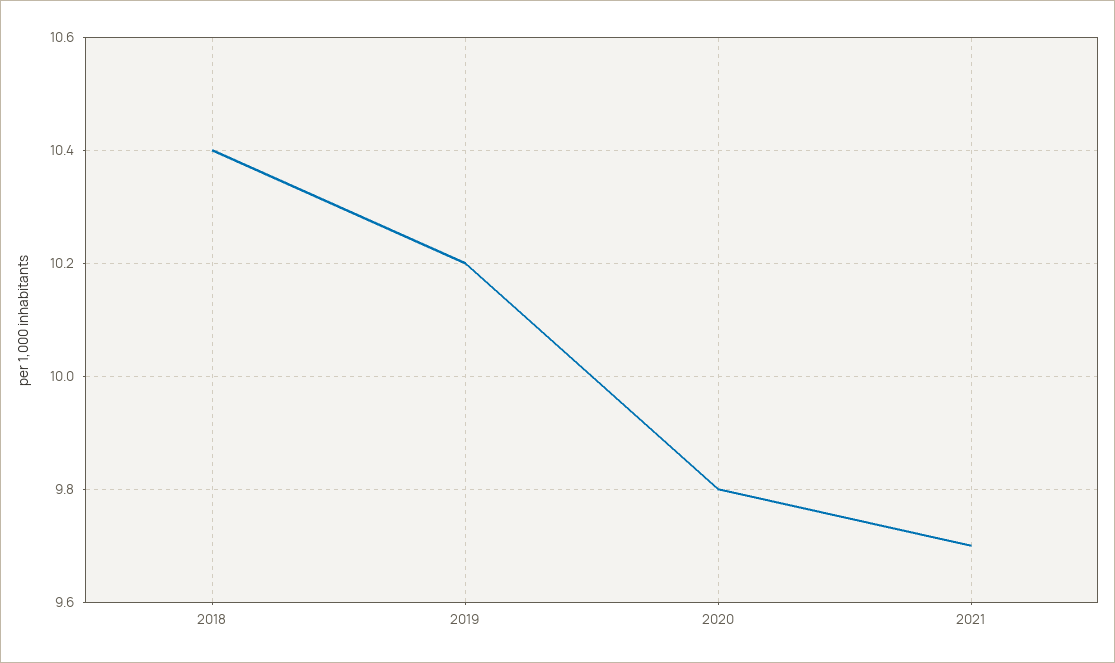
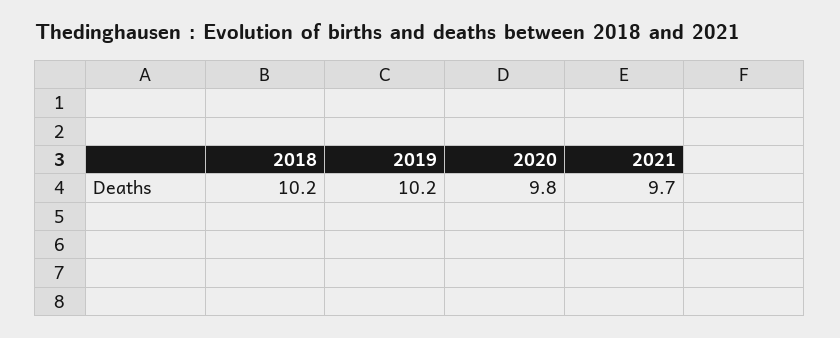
  {
-   "2018": 10.4,
+   "2018": 10.2,
    "2019": 10.2,
    "2020": 9.8,
    "2021": 9.7
  }

